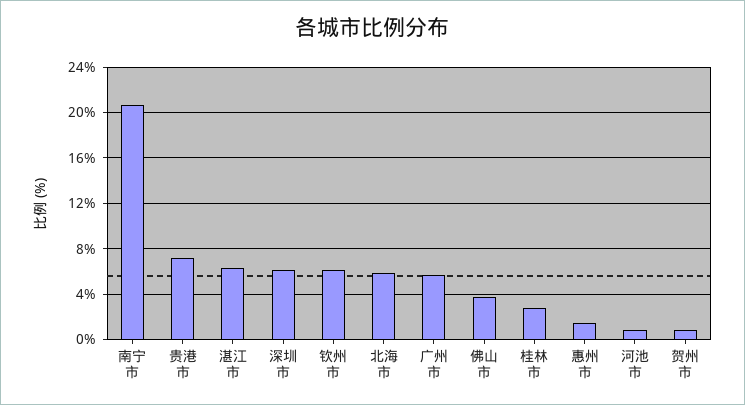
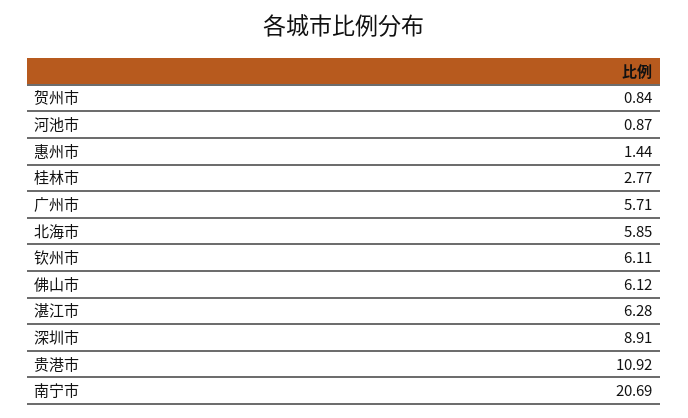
  {
    "南宁市": 20.69,
-   "贵港市": 7,
+   "贵港市": 10.92,
    "湛江市": 6.28,
-   "深圳市": 6,
+   "深圳市": 8.91,
    "钦州市": 6.11,
    "北海市": 5.85,
    "广州市": 5.71,
-   "佛山市": 4,
+   "佛山市": 6.12,
    "桂林市": 2.77,
    "惠州市": 1.44,
    "河池市": 0.87,
    "贺州市": 0.84
  }

